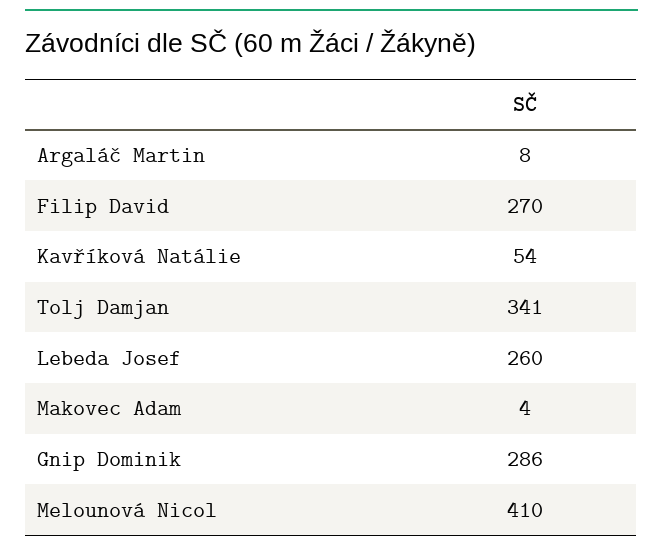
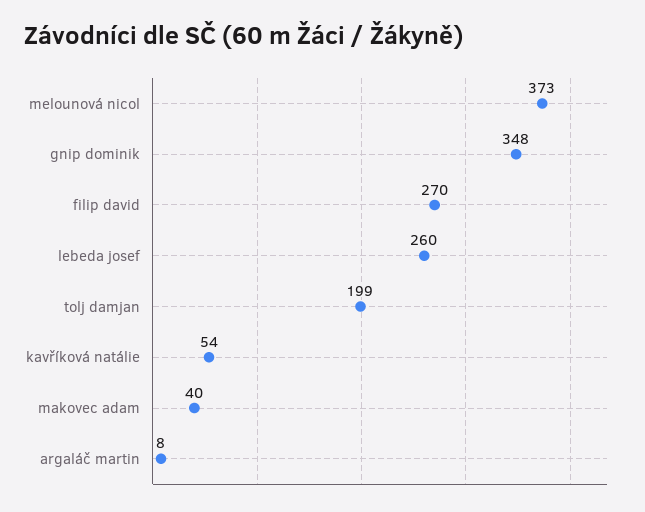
  {
    "Argaláč Martin": 8,
    "Filip David": 270,
    "Kavříková Natálie": 54,
-   "Tolj Damjan": 341,
+   "Tolj Damjan": 199,
    "Lebeda Josef": 260,
-   "Makovec Adam": 4,
+   "Makovec Adam": 40,
-   "Gnip Dominik": 286,
+   "Gnip Dominik": 348,
-   "Melounová Nicol": 410
+   "Melounová Nicol": 373
  }

